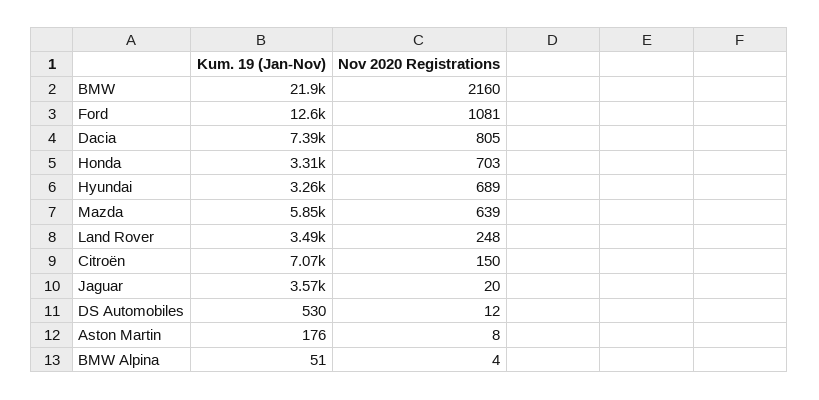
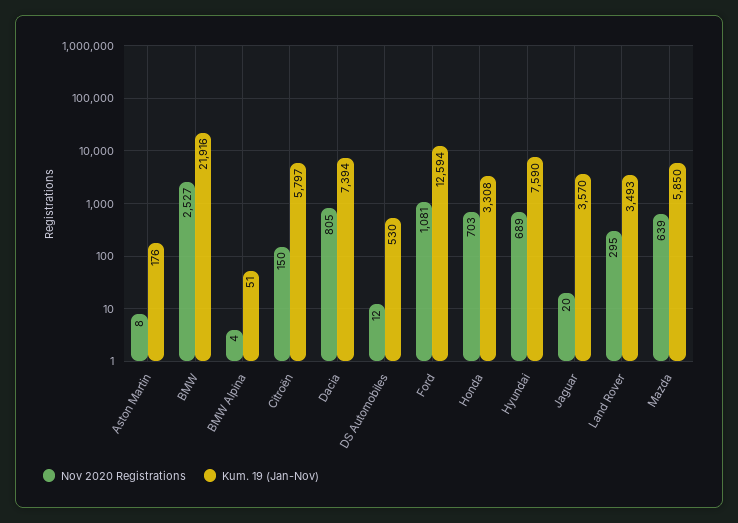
  {
    "Kum. 19 (Jan-Nov)": {
      "BMW": 21916,
      "Ford": 12594,
      "Dacia": 7394,
      "Honda": 3308,
-     "Hyundai": 3260,
+     "Hyundai": 7590,
      "Mazda": 5850,
      "Land Rover": 3493,
-     "Citroën": 7070,
+     "Citroën": 5797,
      "Jaguar": 3570,
      "DS Automobiles": 530,
      "Aston Martin": 176,
      "BMW Alpina": 51
    },
    "Nov 2020 Registrations": {
-     "BMW": 2160,
+     "BMW": 2527,
      "Ford": 1081,
      "Dacia": 805,
      "Honda": 703,
      "Hyundai": 689,
      "Mazda": 639,
-     "Land Rover": 248,
+     "Land Rover": 295,
      "Citroën": 150,
      "Jaguar": 20,
      "DS Automobiles": 12,
      "Aston Martin": 8,
      "BMW Alpina": 4
    }
  }

